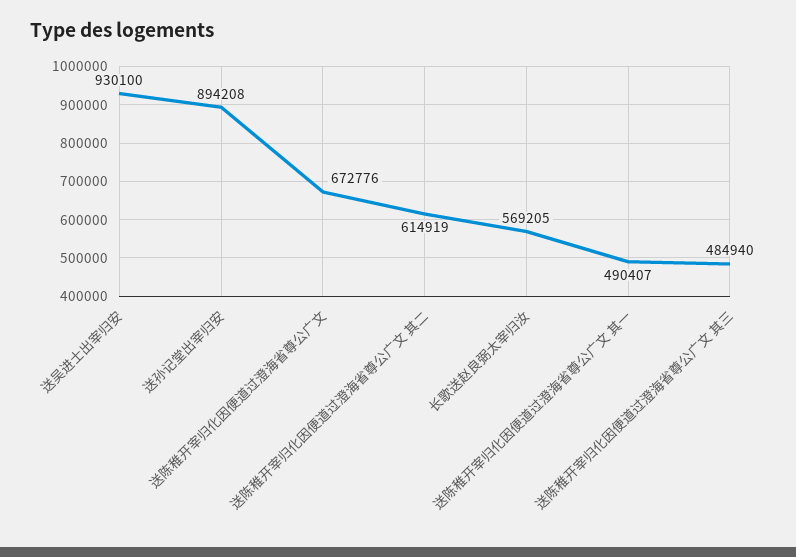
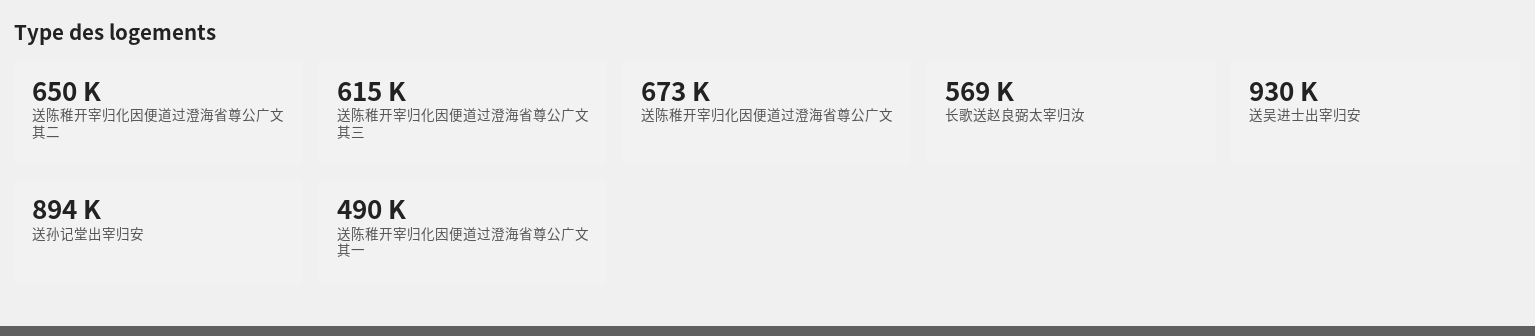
  {
    "送吴进士出宰归安": 930100,
    "送孙记堂出宰归安": 894208,
    "送陈稚开宰归化因便道过澄海省尊公广文": 672776,
-   "送陈稚开宰归化因便道过澄海省尊公广文 其二": 614919,
+   "送陈稚开宰归化因便道过澄海省尊公广文 其二": 650000,
    "长歌送赵良弼太宰归汝": 569205,
    "送陈稚开宰归化因便道过澄海省尊公广文 其一": 490407,
-   "送陈稚开宰归化因便道过澄海省尊公广文 其三": 484940
+   "送陈稚开宰归化因便道过澄海省尊公广文 其三": 615000
  }

